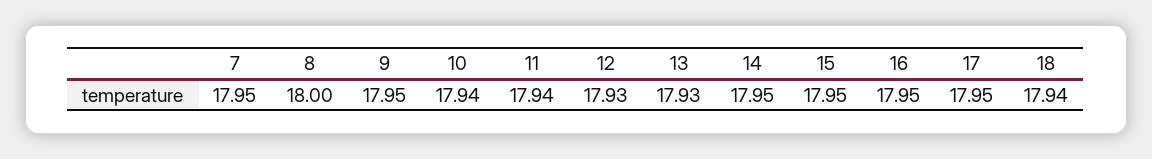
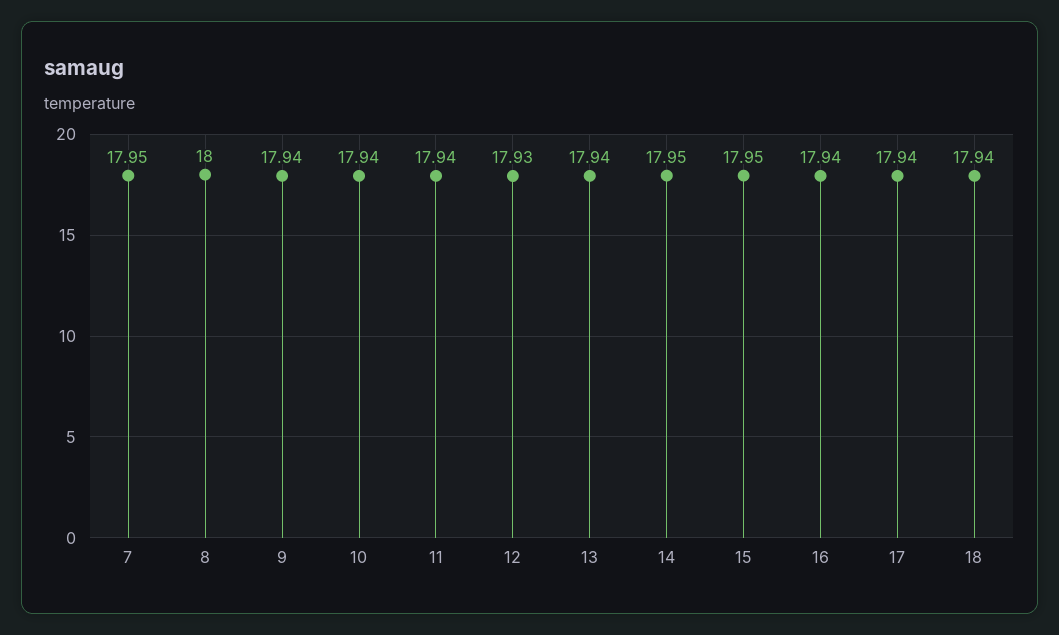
  {
    "7": 17.95,
    "8": 18,
-   "9": 17.95,
+   "9": 17.94,
    "10": 17.94,
    "11": 17.94,
    "12": 17.93,
-   "13": 17.93,
+   "13": 17.94,
    "14": 17.95,
    "15": 17.95,
-   "16": 17.95,
+   "16": 17.94,
-   "17": 17.95,
+   "17": 17.94,
    "18": 17.94
  }

